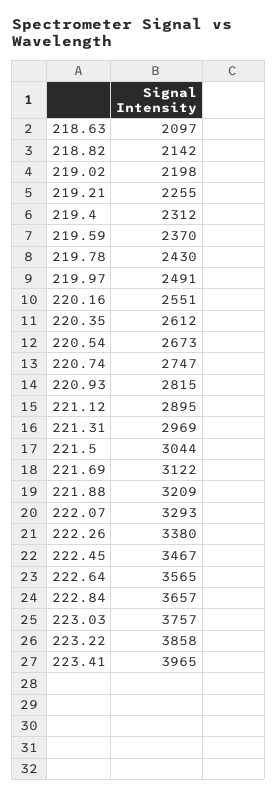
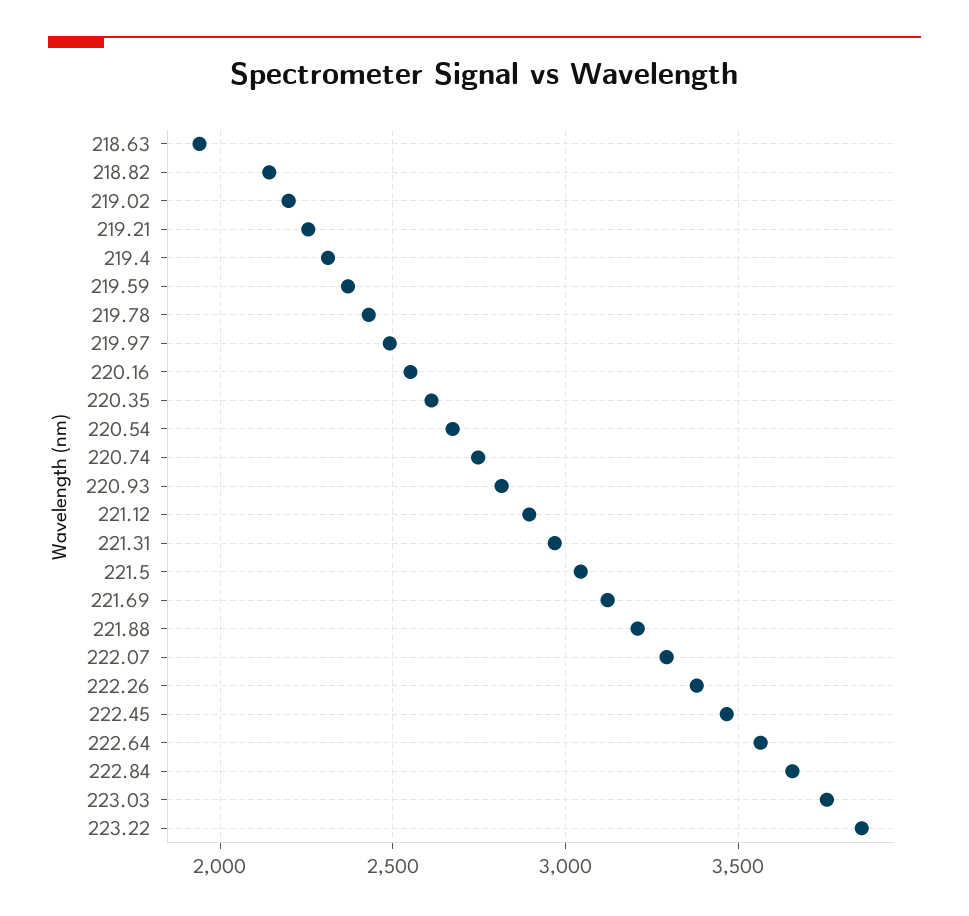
  {
-   "218.63": 2097,
+   "218.63": 1950,
    "218.82": 2142,
    "219.02": 2198,
    "219.21": 2255,
    "219.4": 2312,
    "219.59": 2370,
    "219.78": 2430,
    "219.97": 2491,
    "220.16": 2551,
    "220.35": 2612,
    "220.54": 2673,
    "220.74": 2747,
    "220.93": 2815,
    "221.12": 2895,
    "221.31": 2969,
    "221.5": 3044,
    "221.69": 3122,
    "221.88": 3209,
    "222.07": 3293,
    "222.26": 3380,
    "222.45": 3467,
    "222.64": 3565,
    "222.84": 3657,
    "223.03": 3757,
-   "223.22": 3858,
+   "223.22": 3858
-   "223.41": 3965
  }

